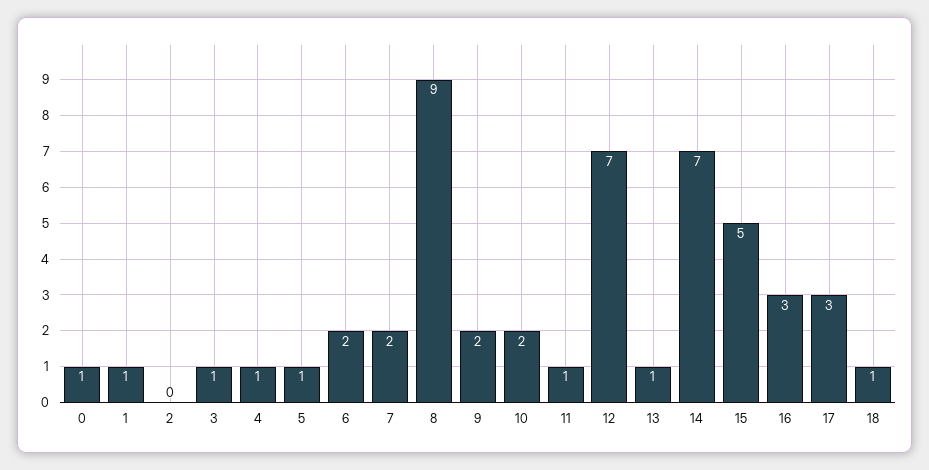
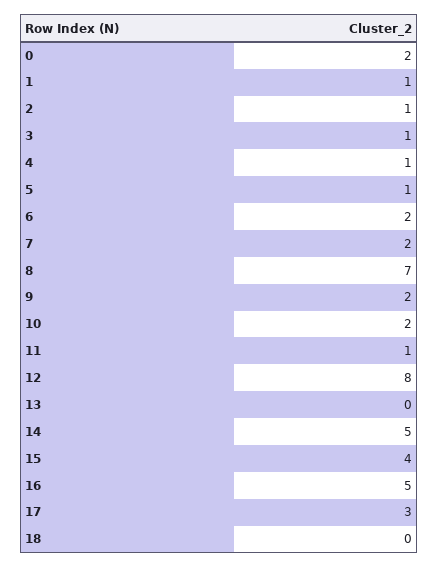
  {
-   "0": 1,
+   "0": 2,
    "1": 1,
-   "2": 0,
+   "2": 1,
    "3": 1,
    "4": 1,
    "5": 1,
    "6": 2,
    "7": 2,
-   "8": 9,
+   "8": 7,
    "9": 2,
    "10": 2,
    "11": 1,
-   "12": 7,
+   "12": 8,
-   "13": 1,
+   "13": 0,
-   "14": 7,
+   "14": 5,
-   "15": 5,
+   "15": 4,
-   "16": 3,
+   "16": 5,
    "17": 3,
-   "18": 1
+   "18": 0
  }

